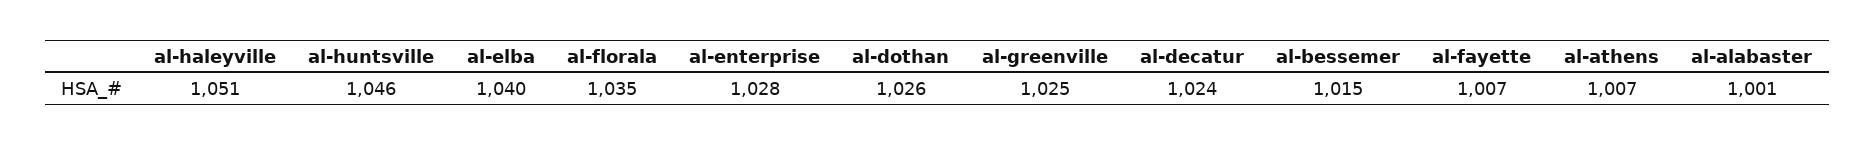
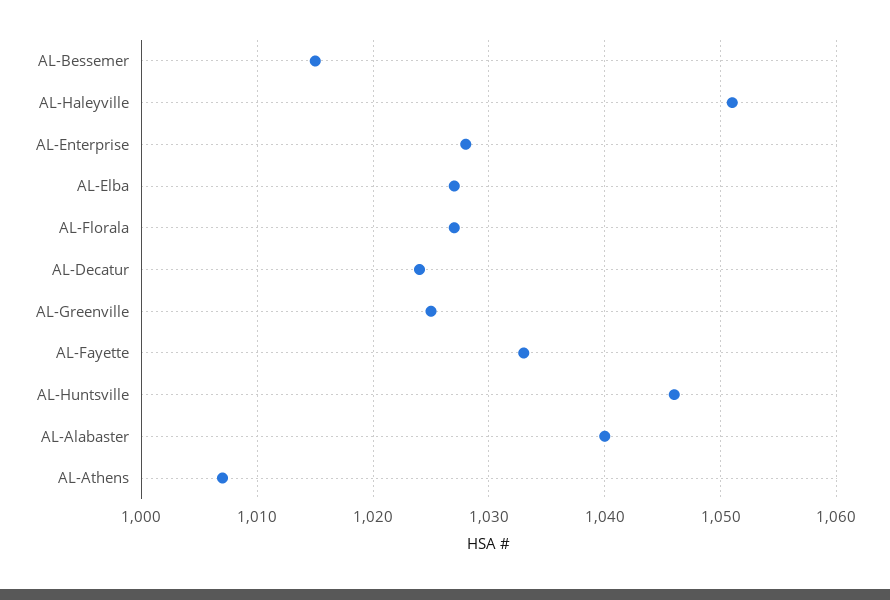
  {
    "al-haleyville": 1051,
    "al-huntsville": 1046,
-   "al-elba": 1040,
+   "al-elba": 1027,
-   "al-florala": 1035,
+   "al-florala": 1027,
    "al-enterprise": 1028,
-   "al-dothan": 1026,
    "al-greenville": 1025,
    "al-decatur": 1024,
    "al-bessemer": 1015,
-   "al-fayette": 1007,
+   "al-fayette": 1033,
    "al-athens": 1007,
-   "al-alabaster": 1001
+   "al-alabaster": 1040
  }

